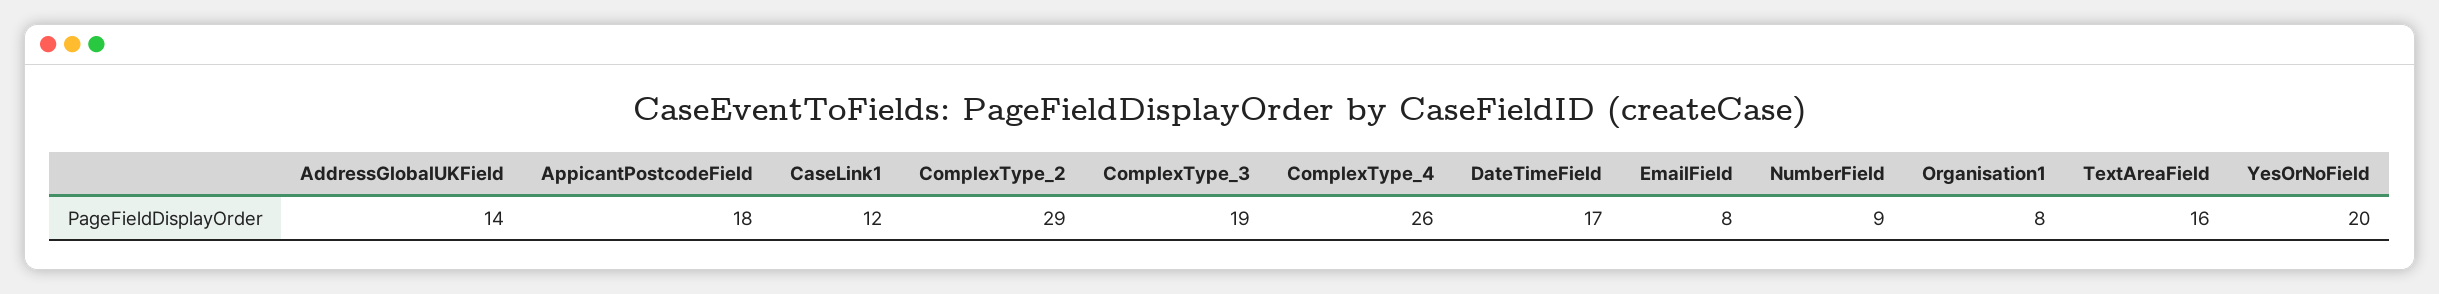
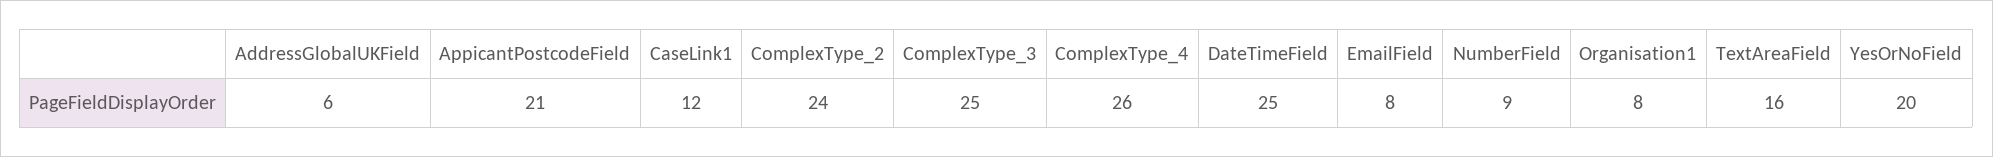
  {
-   "AddressGlobalUKField": 14,
+   "AddressGlobalUKField": 6,
-   "AppicantPostcodeField": 18,
+   "AppicantPostcodeField": 21,
    "CaseLink1": 12,
-   "ComplexType_2": 29,
+   "ComplexType_2": 24,
-   "ComplexType_3": 19,
+   "ComplexType_3": 25,
    "ComplexType_4": 26,
-   "DateTimeField": 17,
+   "DateTimeField": 25,
    "EmailField": 8,
    "NumberField": 9,
    "Organisation1": 8,
    "TextAreaField": 16,
    "YesOrNoField": 20
  }

